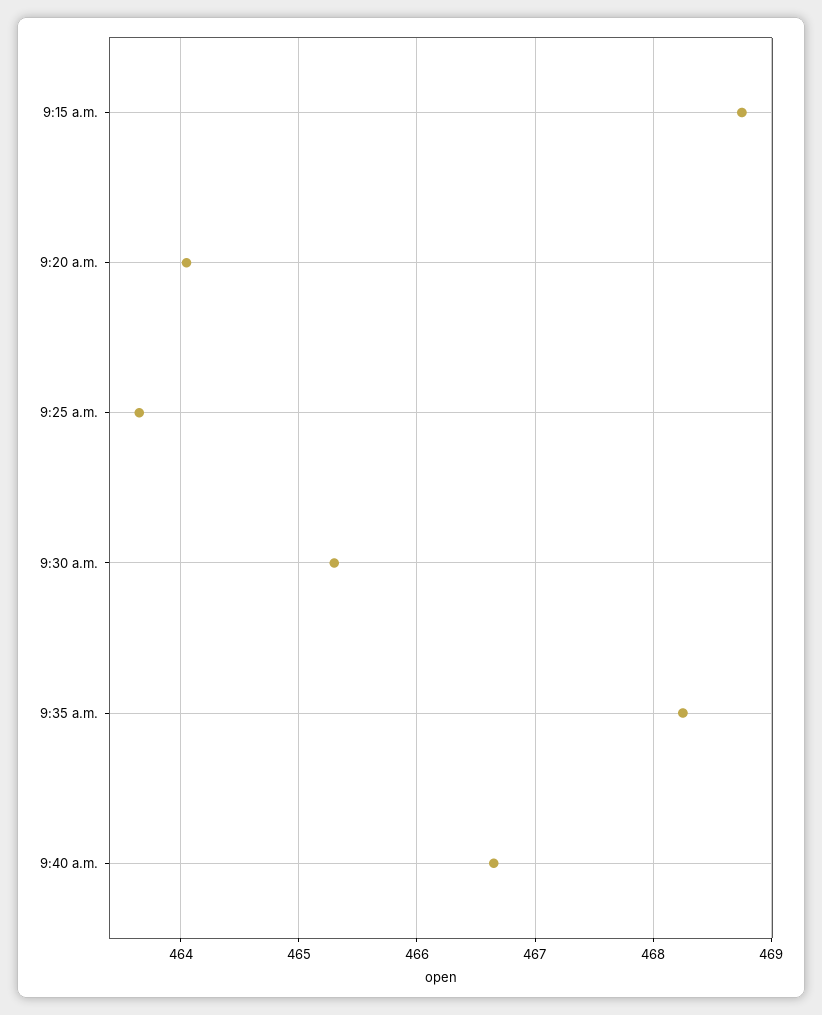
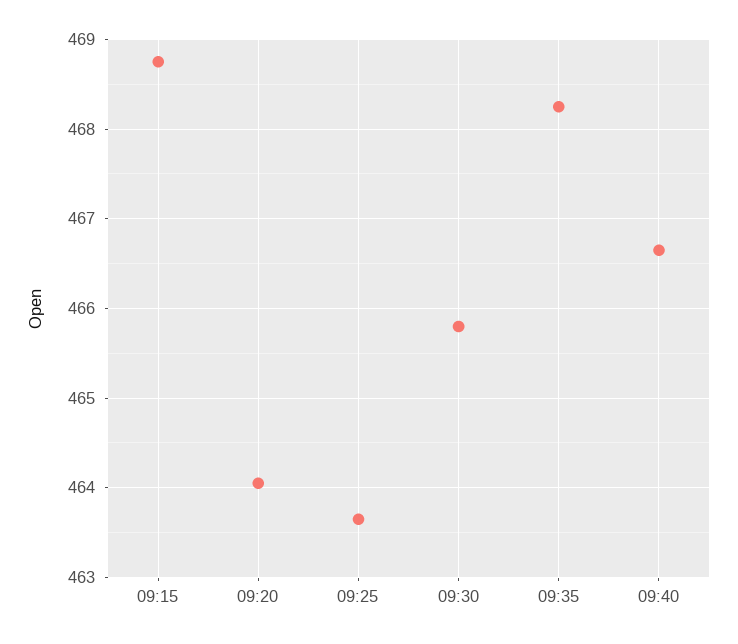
  {
    "9:15 a.m.": 468.8,
    "9:20 a.m.": 464.1,
    "9:25 a.m.": 463.7,
-   "9:30 a.m.": 465.3,
+   "9:30 a.m.": 465.8,
    "9:35 a.m.": 468.3,
    "9:40 a.m.": 466.7
  }

